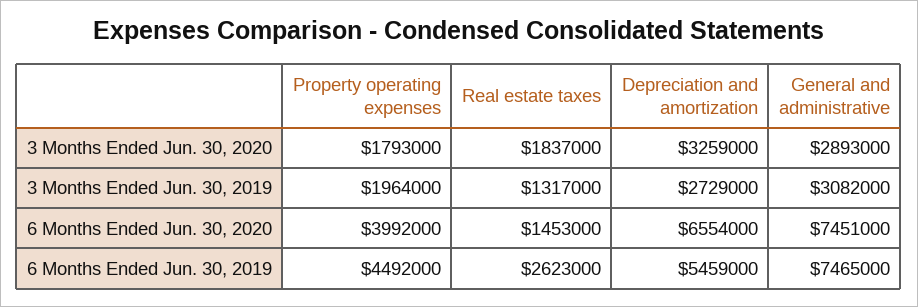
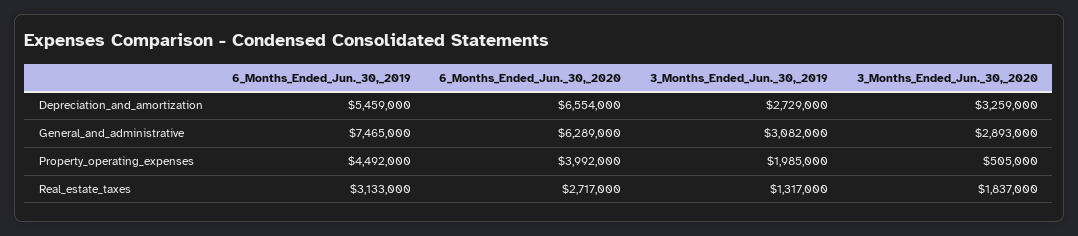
  {
    "Property operating expenses": {
-     "3 Months Ended Jun. 30, 2020": 1793000,
+     "3 Months Ended Jun. 30, 2020": 505000,
-     "3 Months Ended Jun. 30, 2019": 1964000,
+     "3 Months Ended Jun. 30, 2019": 1985000,
      "6 Months Ended Jun. 30, 2020": 3992000,
      "6 Months Ended Jun. 30, 2019": 4492000
    },
    "Real estate taxes": {
      "3 Months Ended Jun. 30, 2020": 1837000,
      "3 Months Ended Jun. 30, 2019": 1317000,
-     "6 Months Ended Jun. 30, 2020": 1453000,
+     "6 Months Ended Jun. 30, 2020": 2717000,
-     "6 Months Ended Jun. 30, 2019": 2623000
+     "6 Months Ended Jun. 30, 2019": 3133000
    },
    "Depreciation and amortization": {
      "3 Months Ended Jun. 30, 2020": 3259000,
      "3 Months Ended Jun. 30, 2019": 2729000,
      "6 Months Ended Jun. 30, 2020": 6554000,
      "6 Months Ended Jun. 30, 2019": 5459000
    },
    "General and administrative": {
      "3 Months Ended Jun. 30, 2020": 2893000,
      "3 Months Ended Jun. 30, 2019": 3082000,
-     "6 Months Ended Jun. 30, 2020": 7451000,
+     "6 Months Ended Jun. 30, 2020": 6289000,
      "6 Months Ended Jun. 30, 2019": 7465000
    }
  }

